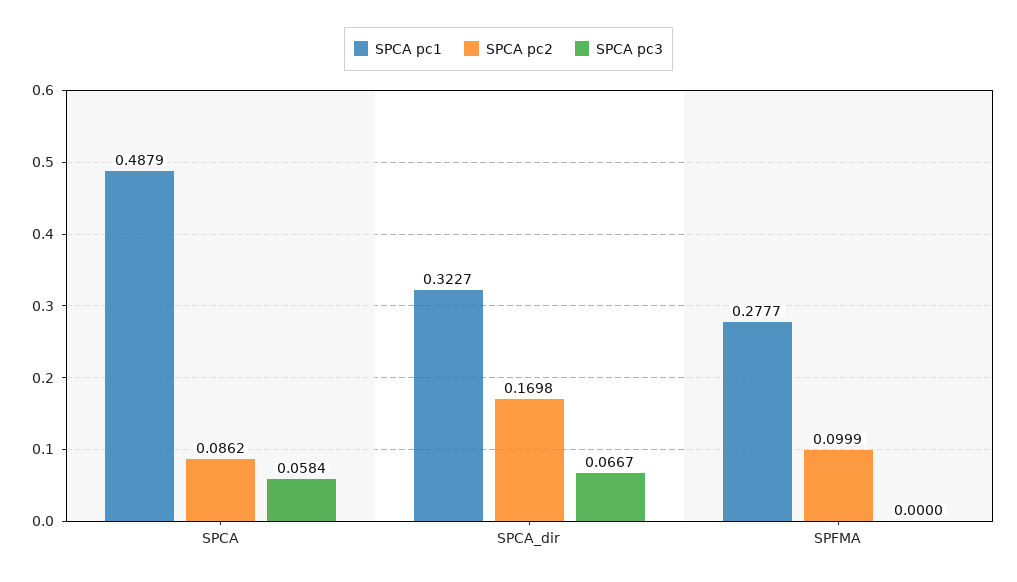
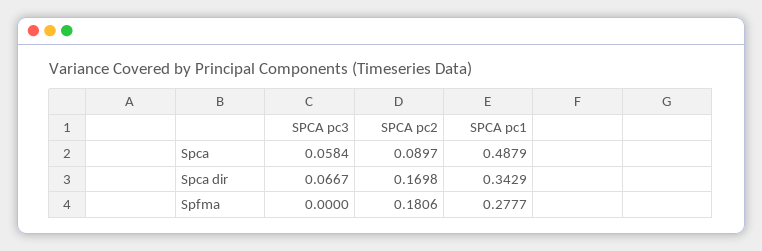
  {
    "SPCA pc1": {
      "SPCA": 0.4879,
-     "SPCA_dir": 0.3227,
+     "SPCA_dir": 0.3429,
      "SPFMA": 0.2777
    },
    "SPCA pc2": {
-     "SPCA": 0.0862,
+     "SPCA": 0.0897,
      "SPCA_dir": 0.1698,
-     "SPFMA": 0.0999
+     "SPFMA": 0.1806
    },
    "SPCA pc3": {
      "SPCA": 0.0584,
      "SPCA_dir": 0.0667,
      "SPFMA": 0
    }
  }

